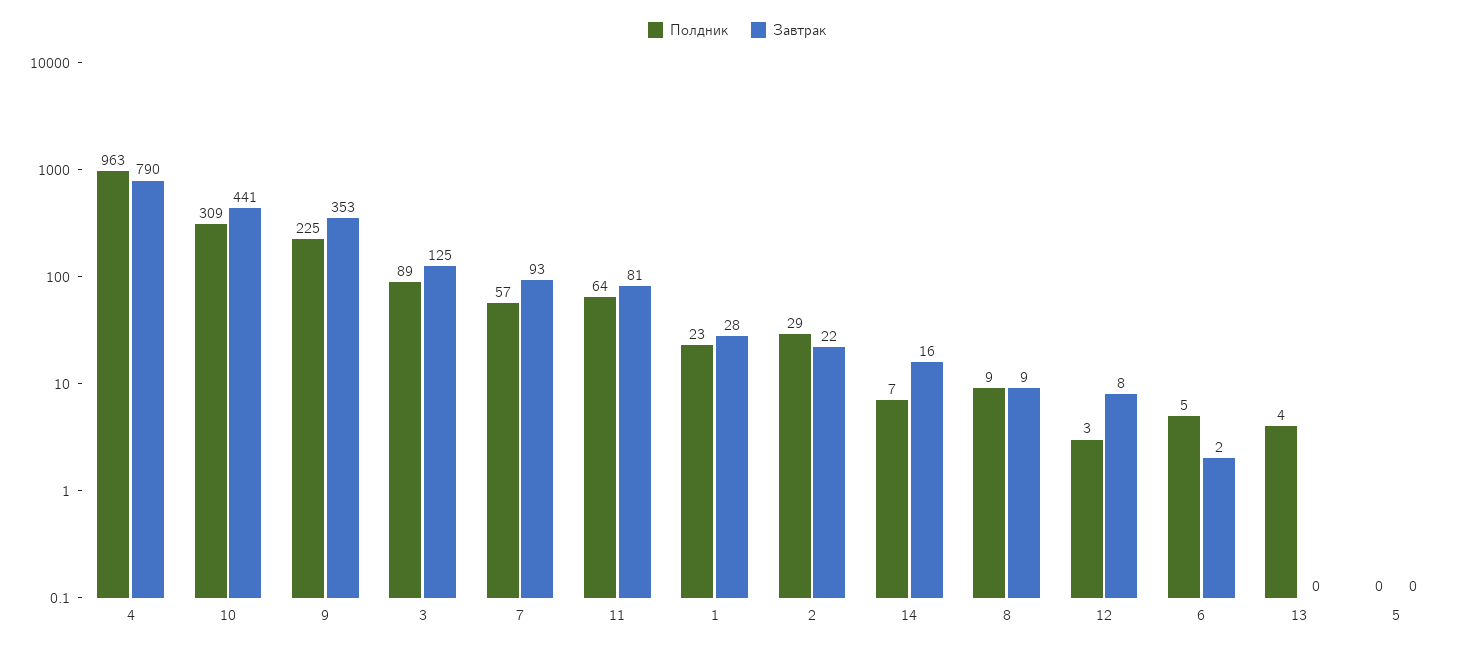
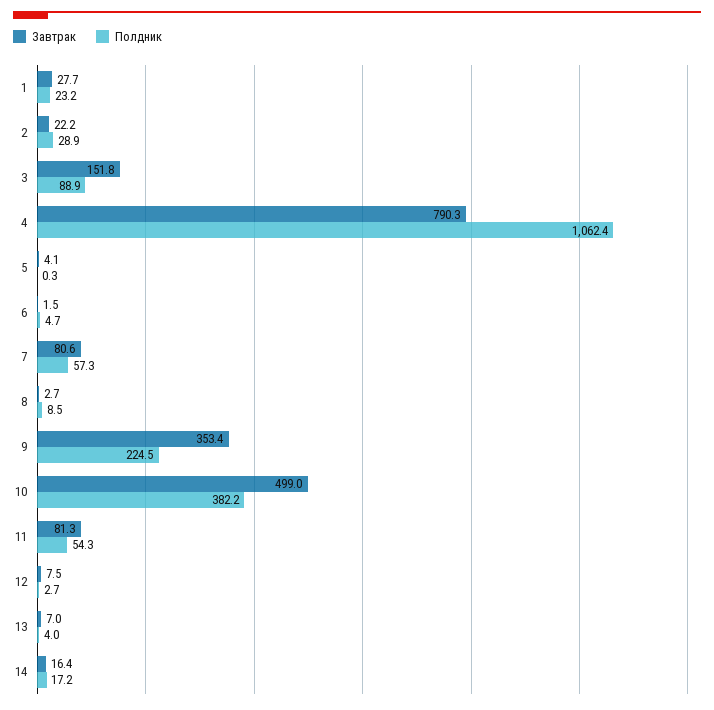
  {
    "Полдник": {
-     "4": 963,
+     "4": 1062.4,
-     "10": 309,
+     "10": 382.2,
      "9": 224.5,
      "3": 88.9,
      "7": 57.3,
-     "11": 64,
+     "11": 54.3,
      "1": 23.2,
      "2": 28.9,
-     "14": 7,
+     "14": 17.2,
      "8": 8.5,
      "12": 2.7,
      "6": 4.7,
      "13": 4,
      "5": 0.3
    },
    "Завтрак": {
      "4": 790.3,
-     "10": 441,
+     "10": 499,
      "9": 353.4,
-     "3": 125,
+     "3": 151.8,
-     "7": 93,
+     "7": 80.6,
      "11": 81.3,
      "1": 27.7,
      "2": 22.2,
      "14": 16.4,
-     "8": 9,
+     "8": 2.7,
      "12": 7.5,
      "6": 1.5,
-     "13": 0,
+     "13": 7,
-     "5": 0
+     "5": 4.1
    }
  }

